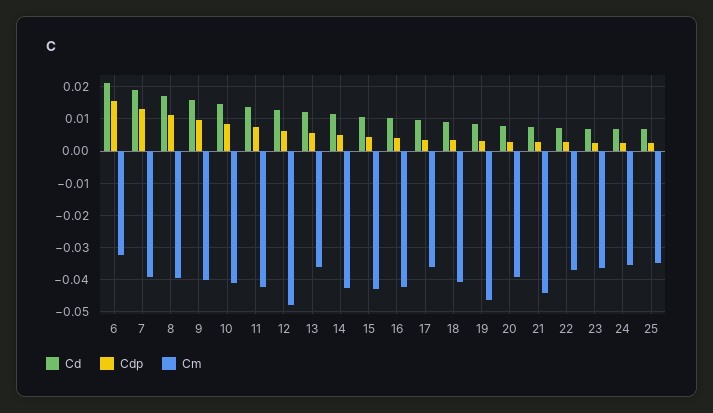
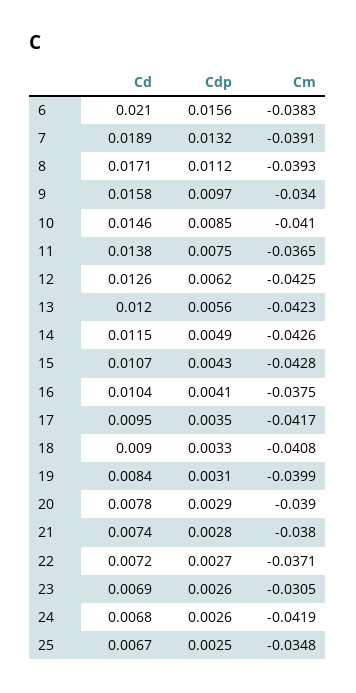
  {
    "Cd": {
      "6": 0.021,
      "7": 0.0189,
      "8": 0.0171,
      "9": 0.0158,
      "10": 0.0146,
      "11": 0.0138,
      "12": 0.0126,
      "13": 0.012,
      "14": 0.0115,
      "15": 0.0107,
      "16": 0.0104,
      "17": 0.0095,
      "18": 0.009,
      "19": 0.0084,
      "20": 0.0078,
      "21": 0.0074,
      "22": 0.0072,
      "23": 0.0069,
      "24": 0.0068,
      "25": 0.0067
    },
    "Cdp": {
      "6": 0.0156,
      "7": 0.0132,
      "8": 0.0112,
      "9": 0.0097,
      "10": 0.0085,
      "11": 0.0075,
      "12": 0.0062,
      "13": 0.0056,
      "14": 0.0049,
      "15": 0.0043,
      "16": 0.0041,
      "17": 0.0035,
      "18": 0.0033,
      "19": 0.0031,
      "20": 0.0029,
      "21": 0.0028,
      "22": 0.0027,
      "23": 0.0026,
      "24": 0.0026,
      "25": 0.0025
    },
    "Cm": {
-     "6": -0.032,
+     "6": -0.0383,
      "7": -0.0391,
      "8": -0.0393,
-     "9": -0.04,
+     "9": -0.034,
      "10": -0.041,
-     "11": -0.042,
+     "11": -0.0365,
-     "12": -0.048,
+     "12": -0.0425,
-     "13": -0.036,
+     "13": -0.0423,
      "14": -0.0426,
      "15": -0.0428,
-     "16": -0.042,
+     "16": -0.0375,
-     "17": -0.036,
+     "17": -0.0417,
      "18": -0.0408,
-     "19": -0.046,
+     "19": -0.0399,
      "20": -0.039,
-     "21": -0.044,
+     "21": -0.038,
      "22": -0.0371,
-     "23": -0.036,
+     "23": -0.0305,
-     "24": -0.036,
+     "24": -0.0419,
      "25": -0.0348
    }
  }

